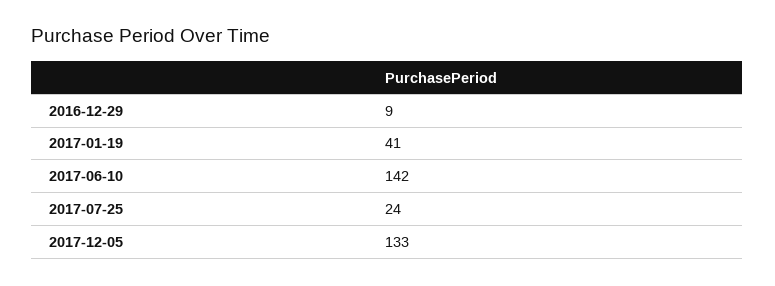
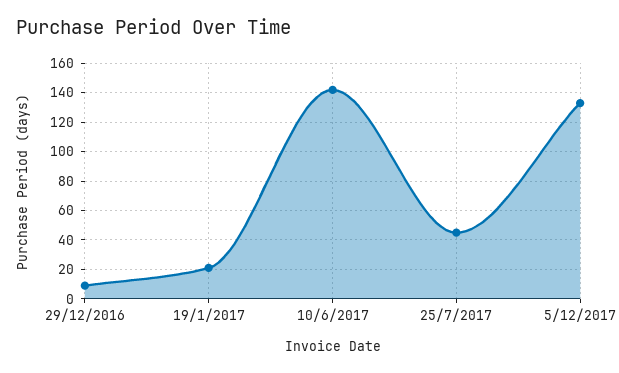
  {
    "2016-12-29": 9,
-   "2017-01-19": 41,
+   "2017-01-19": 20,
    "2017-06-10": 142,
-   "2017-07-25": 24,
+   "2017-07-25": 45,
    "2017-12-05": 133
  }

